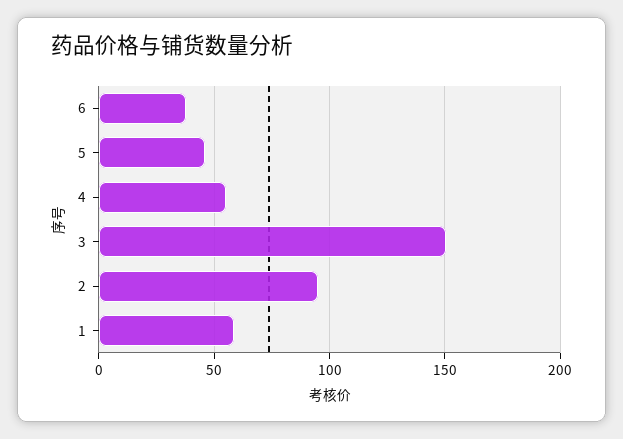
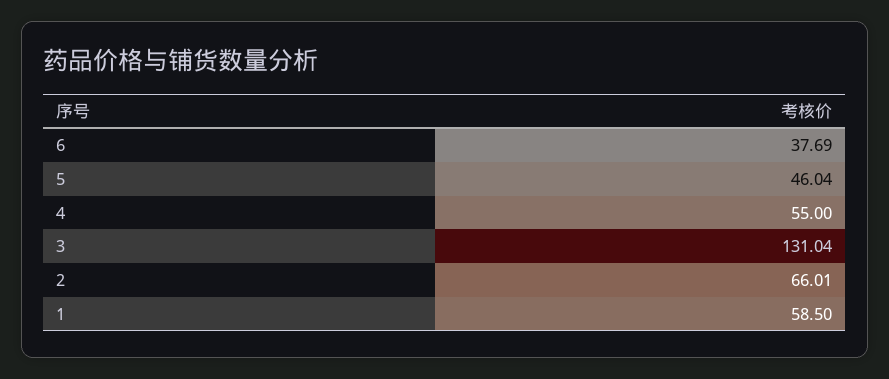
  {
    "6": 37.69,
    "5": 46.04,
    "4": 55,
-   "3": 150,
+   "3": 131.04,
-   "2": 95,
+   "2": 66.01,
    "1": 58.5
  }

